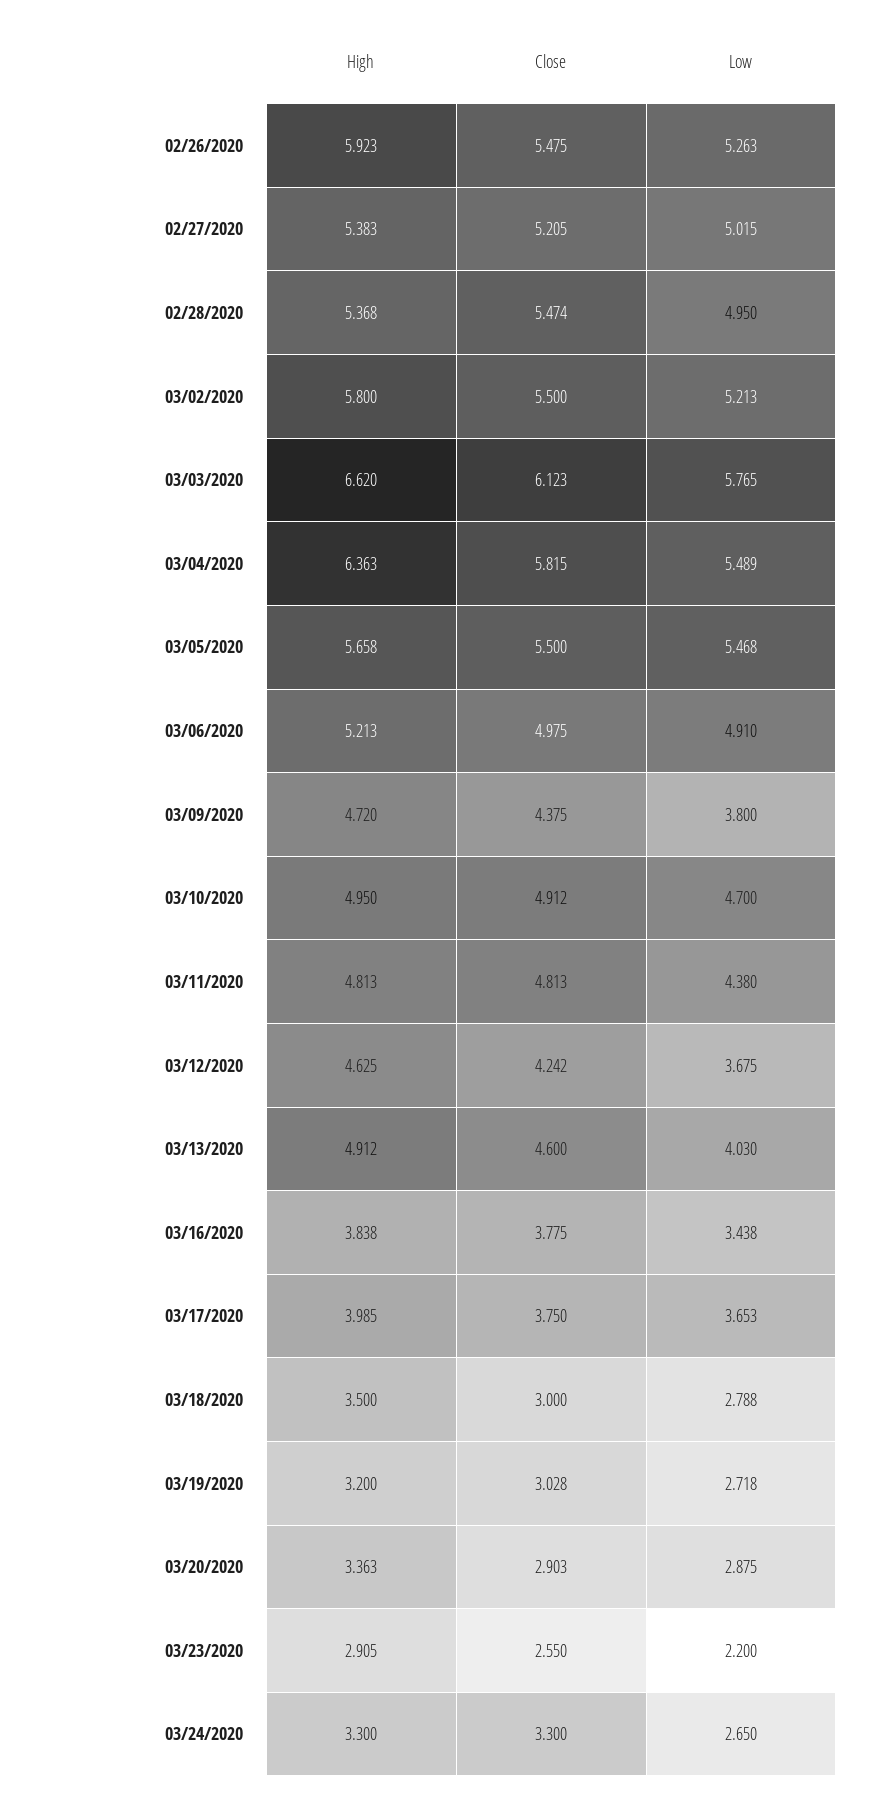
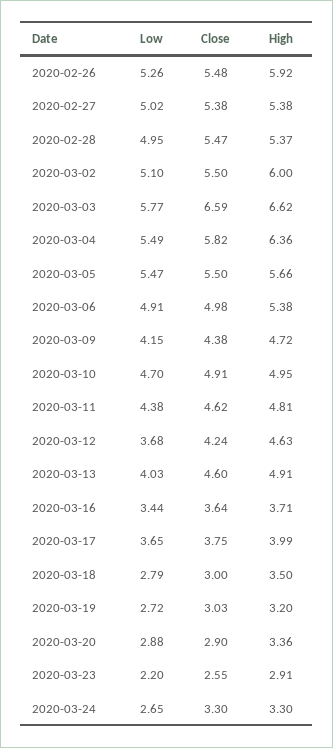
  {
    "High": {
      "02/26/2020": 5.923,
      "02/27/2020": 5.383,
      "02/28/2020": 5.368,
-     "03/02/2020": 5.8,
+     "03/02/2020": 6,
      "03/03/2020": 6.62,
      "03/04/2020": 6.363,
      "03/05/2020": 5.658,
-     "03/06/2020": 5.213,
+     "03/06/2020": 5.38,
      "03/09/2020": 4.72,
      "03/10/2020": 4.95,
      "03/11/2020": 4.813,
      "03/12/2020": 4.625,
      "03/13/2020": 4.912,
-     "03/16/2020": 3.838,
+     "03/16/2020": 3.71,
      "03/17/2020": 3.985,
      "03/18/2020": 3.5,
      "03/19/2020": 3.2,
      "03/20/2020": 3.363,
      "03/23/2020": 2.905,
      "03/24/2020": 3.3
    },
    "Close": {
      "02/26/2020": 5.475,
-     "02/27/2020": 5.205,
+     "02/27/2020": 5.38,
      "02/28/2020": 5.474,
      "03/02/2020": 5.5,
-     "03/03/2020": 6.123,
+     "03/03/2020": 6.59,
      "03/04/2020": 5.815,
      "03/05/2020": 5.5,
      "03/06/2020": 4.975,
      "03/09/2020": 4.375,
      "03/10/2020": 4.912,
-     "03/11/2020": 4.813,
+     "03/11/2020": 4.62,
      "03/12/2020": 4.242,
      "03/13/2020": 4.6,
-     "03/16/2020": 3.775,
+     "03/16/2020": 3.64,
      "03/17/2020": 3.75,
      "03/18/2020": 3,
      "03/19/2020": 3.028,
      "03/20/2020": 2.903,
      "03/23/2020": 2.55,
      "03/24/2020": 3.3
    },
    "Low": {
      "02/26/2020": 5.263,
      "02/27/2020": 5.015,
      "02/28/2020": 4.95,
-     "03/02/2020": 5.213,
+     "03/02/2020": 5.1,
      "03/03/2020": 5.765,
      "03/04/2020": 5.489,
      "03/05/2020": 5.468,
      "03/06/2020": 4.91,
-     "03/09/2020": 3.8,
+     "03/09/2020": 4.15,
      "03/10/2020": 4.7,
      "03/11/2020": 4.38,
      "03/12/2020": 3.675,
      "03/13/2020": 4.03,
      "03/16/2020": 3.438,
      "03/17/2020": 3.653,
      "03/18/2020": 2.788,
      "03/19/2020": 2.718,
      "03/20/2020": 2.875,
      "03/23/2020": 2.2,
      "03/24/2020": 2.65
    }
  }

